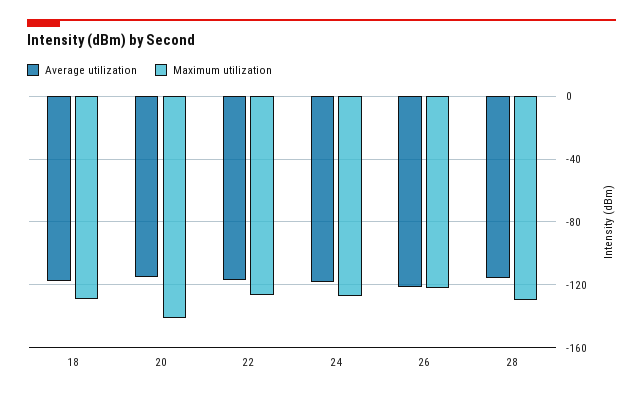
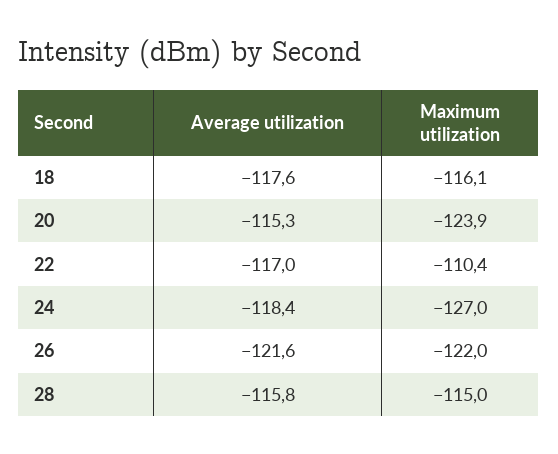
  {
    "Average utilization": {
      "18": -117.6,
      "20": -115.3,
      "22": -117,
      "24": -118.4,
      "26": -121.6,
      "28": -115.8
    },
    "Maximum utilization": {
-     "18": -130,
+     "18": -116.1,
-     "20": -140,
+     "20": -123.9,
-     "22": -125,
+     "22": -110.4,
      "24": -127,
      "26": -122,
-     "28": -130
+     "28": -115
    }
  }

